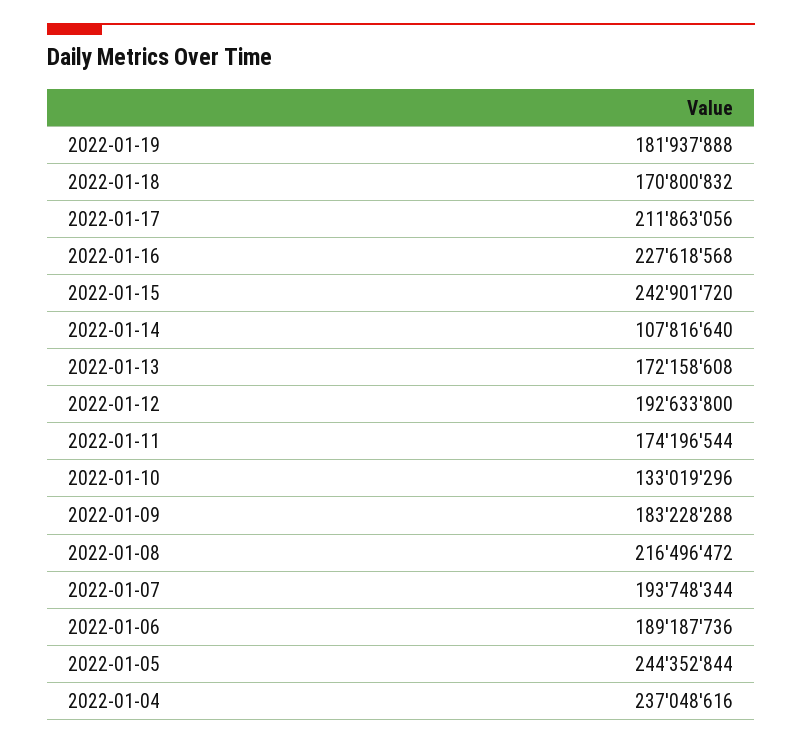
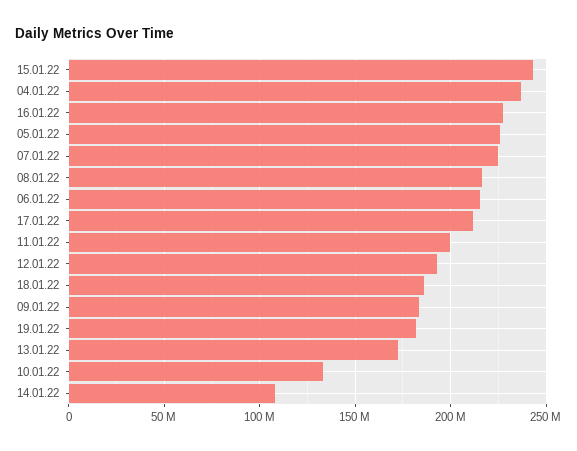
  {
    "2022-01-19": 181937888,
-   "2022-01-18": 170800832,
+   "2022-01-18": 185000000,
    "2022-01-17": 211863056,
    "2022-01-16": 227618568,
    "2022-01-15": 242901720,
    "2022-01-14": 107816640,
    "2022-01-13": 172158608,
    "2022-01-12": 192633800,
-   "2022-01-11": 174196544,
+   "2022-01-11": 200000000,
    "2022-01-10": 133019296,
    "2022-01-09": 183228288,
    "2022-01-08": 216496472,
-   "2022-01-07": 193748344,
+   "2022-01-07": 225000000,
-   "2022-01-06": 189187736,
+   "2022-01-06": 215000000,
-   "2022-01-05": 244352844,
+   "2022-01-05": 225000000,
    "2022-01-04": 237048616
  }

